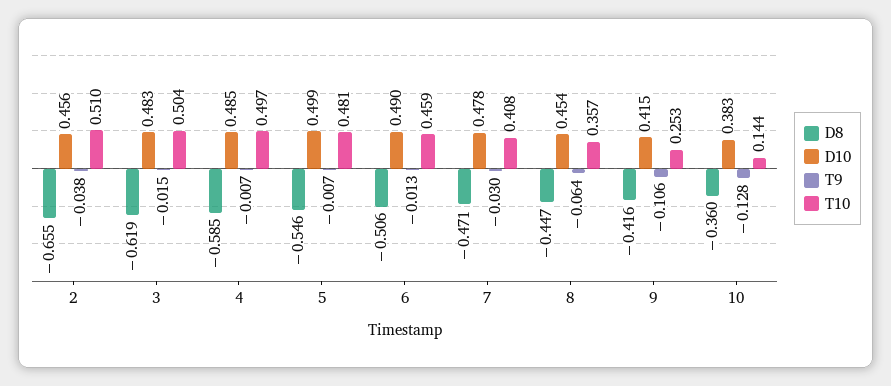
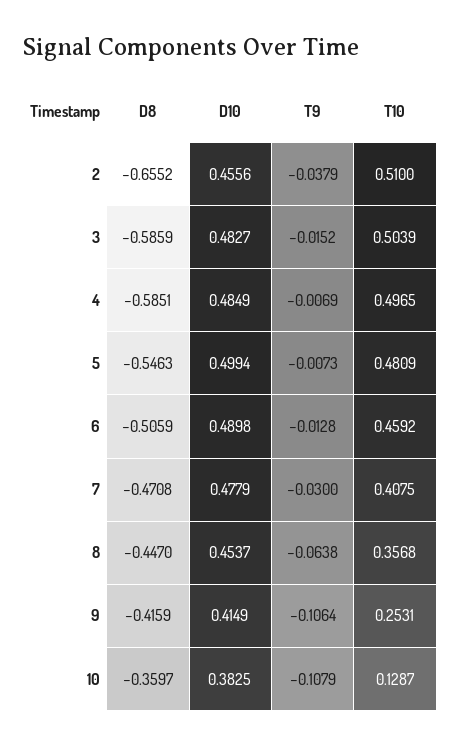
  {
    "D8": {
      "2": -0.6552,
-     "3": -0.619,
+     "3": -0.5859,
      "4": -0.5851,
      "5": -0.5463,
      "6": -0.5059,
      "7": -0.4708,
      "8": -0.447,
      "9": -0.4159,
      "10": -0.3597
    },
    "D10": {
      "2": 0.4556,
      "3": 0.4827,
      "4": 0.4849,
      "5": 0.4994,
      "6": 0.4898,
      "7": 0.4779,
      "8": 0.4537,
      "9": 0.4149,
      "10": 0.3825
    },
    "T9": {
      "2": -0.0379,
      "3": -0.0152,
      "4": -0.0069,
      "5": -0.0073,
      "6": -0.0128,
      "7": -0.03,
      "8": -0.0638,
      "9": -0.1064,
-     "10": -0.128
+     "10": -0.1079
    },
    "T10": {
      "2": 0.51,
      "3": 0.5039,
      "4": 0.4965,
      "5": 0.4809,
      "6": 0.4592,
      "7": 0.4075,
      "8": 0.3568,
      "9": 0.2531,
-     "10": 0.144
+     "10": 0.1287
    }
  }

